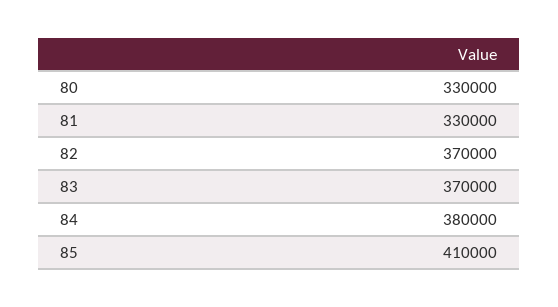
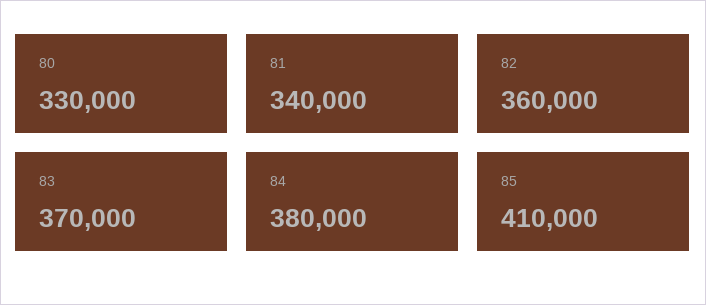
  {
    "80": 330000,
-   "81": 330000,
+   "81": 340000,
-   "82": 370000,
+   "82": 360000,
    "83": 370000,
    "84": 380000,
    "85": 410000
  }

